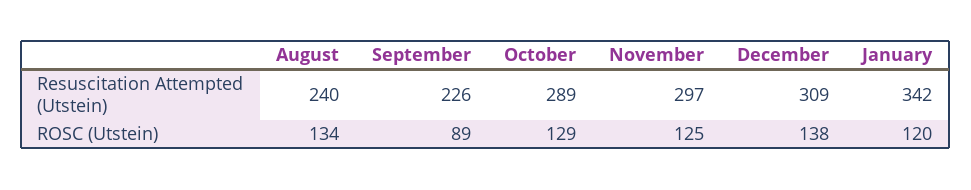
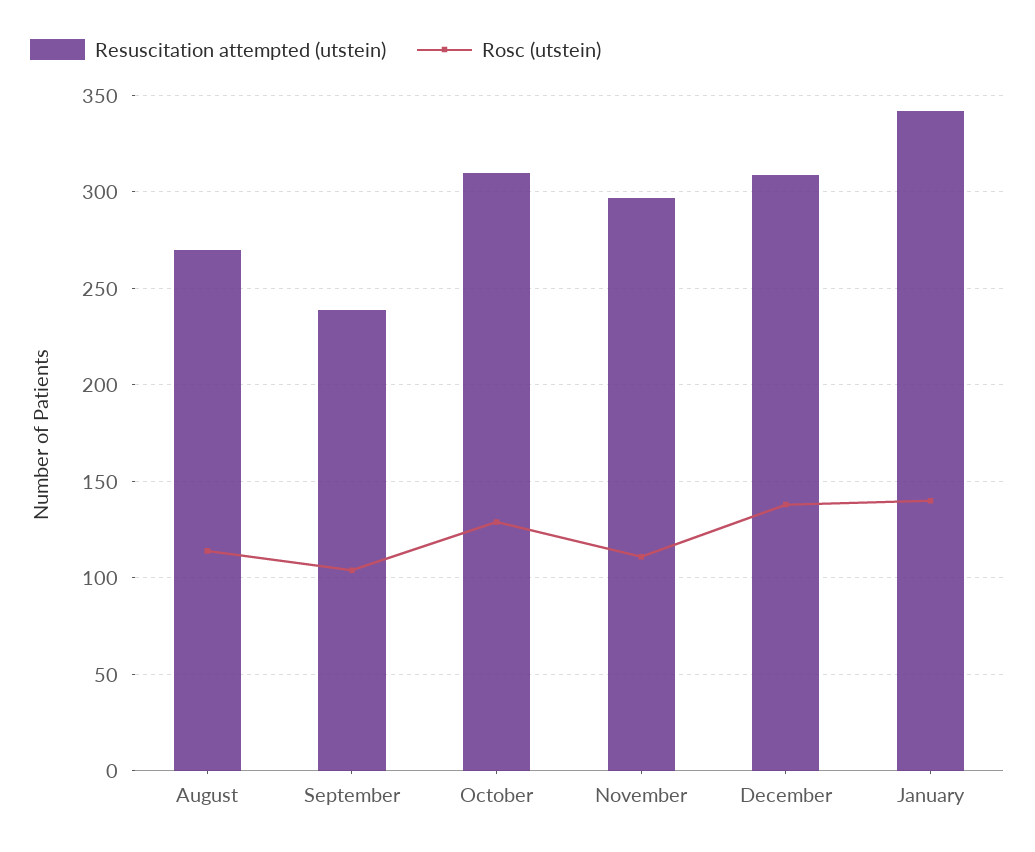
  {
    "Resuscitation Attempted (Utstein)": {
-     "August": 240,
+     "August": 270,
-     "September": 226,
+     "September": 240,
-     "October": 289,
+     "October": 310,
      "November": 297,
      "December": 309,
      "January": 342
    },
    "ROSC (Utstein)": {
-     "August": 134,
+     "August": 115,
-     "September": 89,
+     "September": 105,
      "October": 129,
-     "November": 125,
+     "November": 110,
      "December": 138,
-     "January": 120
+     "January": 140
    }
  }

